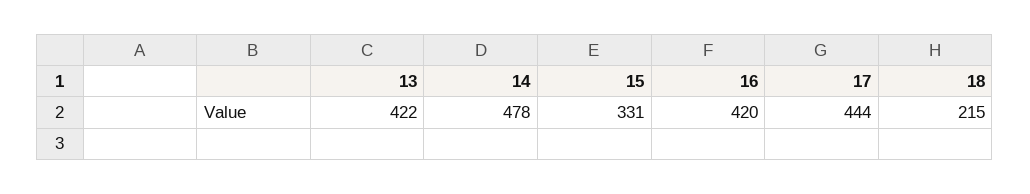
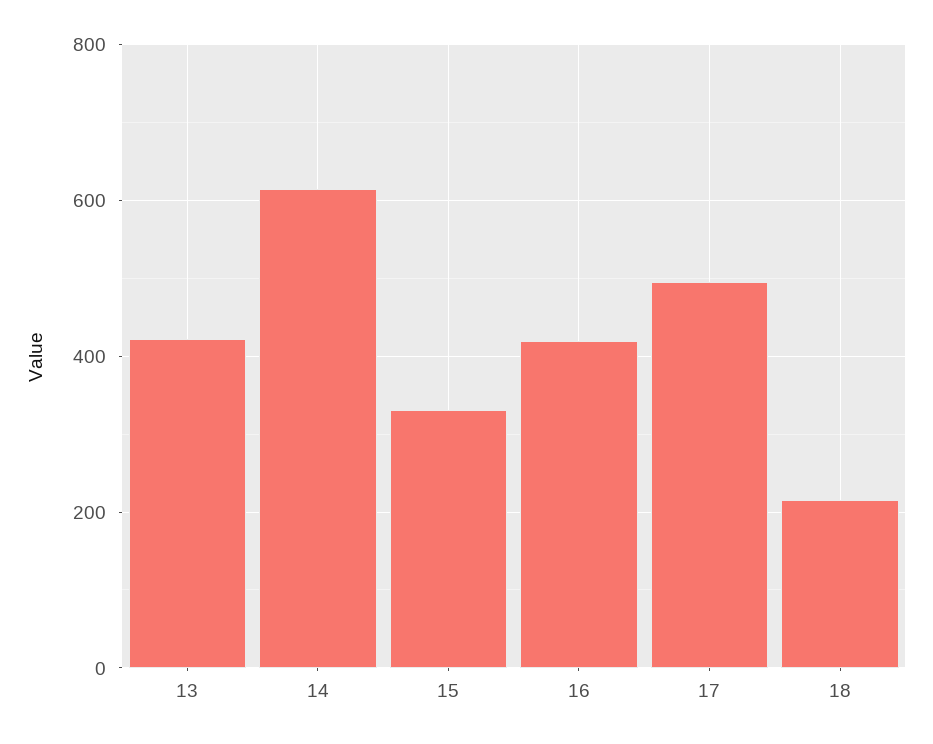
  {
    "13": 422,
-   "14": 478,
+   "14": 620,
    "15": 331,
    "16": 420,
-   "17": 444,
+   "17": 500,
    "18": 215
  }

